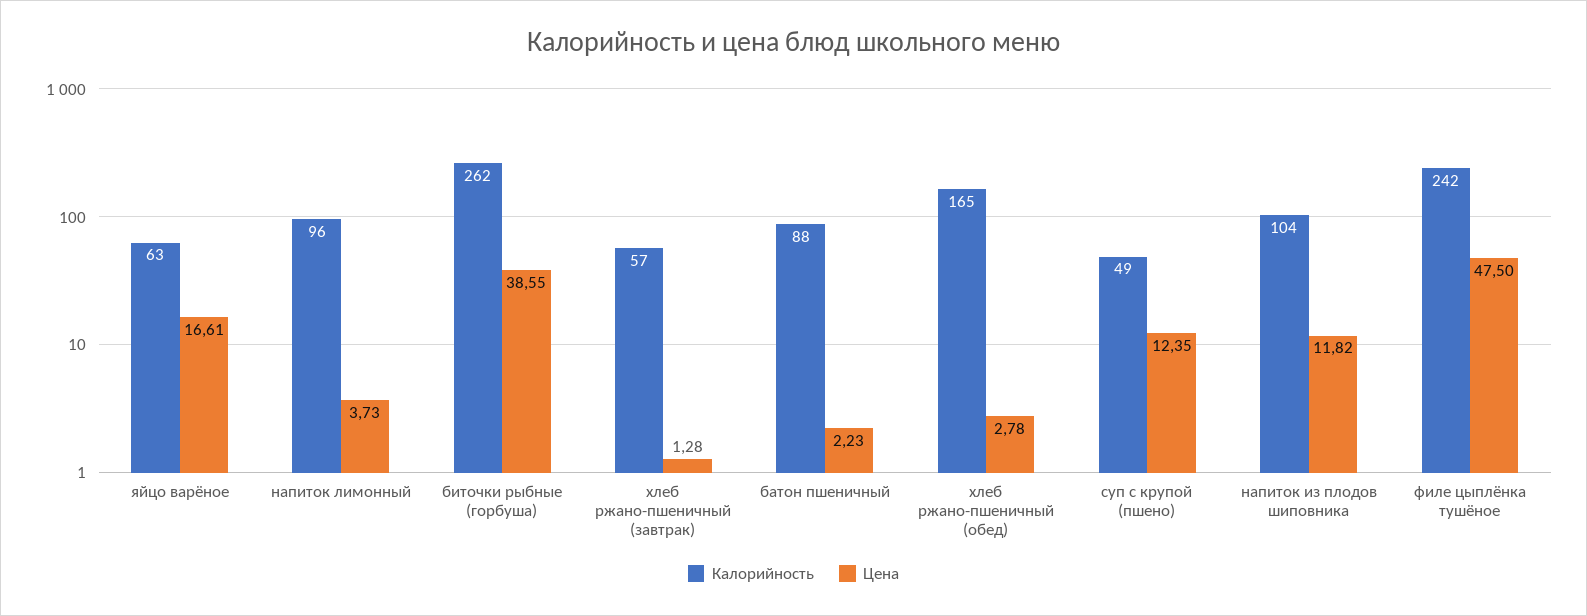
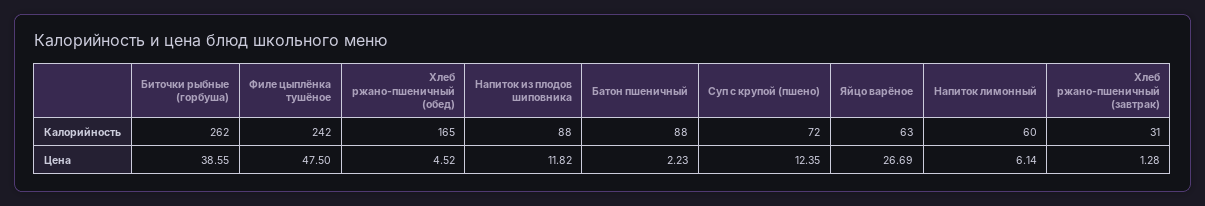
  {
    "Калорийность": {
      "яйцо варёное": 63,
-     "напиток лимонный": 96,
+     "напиток лимонный": 60,
      "биточки рыбные (горбуша)": 262,
-     "хлеб ржано-пшеничный (завтрак)": 57,
+     "хлеб ржано-пшеничный (завтрак)": 31,
      "батон пшеничный": 88,
      "хлеб ржано-пшеничный (обед)": 165,
-     "суп с крупой (пшено)": 49,
+     "суп с крупой (пшено)": 72,
-     "напиток из плодов шиповника": 104,
+     "напиток из плодов шиповника": 88,
      "филе цыплёнка тушёное": 242
    },
    "Цена": {
-     "яйцо варёное": 16.61,
+     "яйцо варёное": 26.69,
-     "напиток лимонный": 3.73,
+     "напиток лимонный": 6.14,
      "биточки рыбные (горбуша)": 38.55,
      "хлеб ржано-пшеничный (завтрак)": 1.28,
      "батон пшеничный": 2.23,
-     "хлеб ржано-пшеничный (обед)": 2.78,
+     "хлеб ржано-пшеничный (обед)": 4.52,
      "суп с крупой (пшено)": 12.35,
      "напиток из плодов шиповника": 11.82,
      "филе цыплёнка тушёное": 47.5
    }
  }

